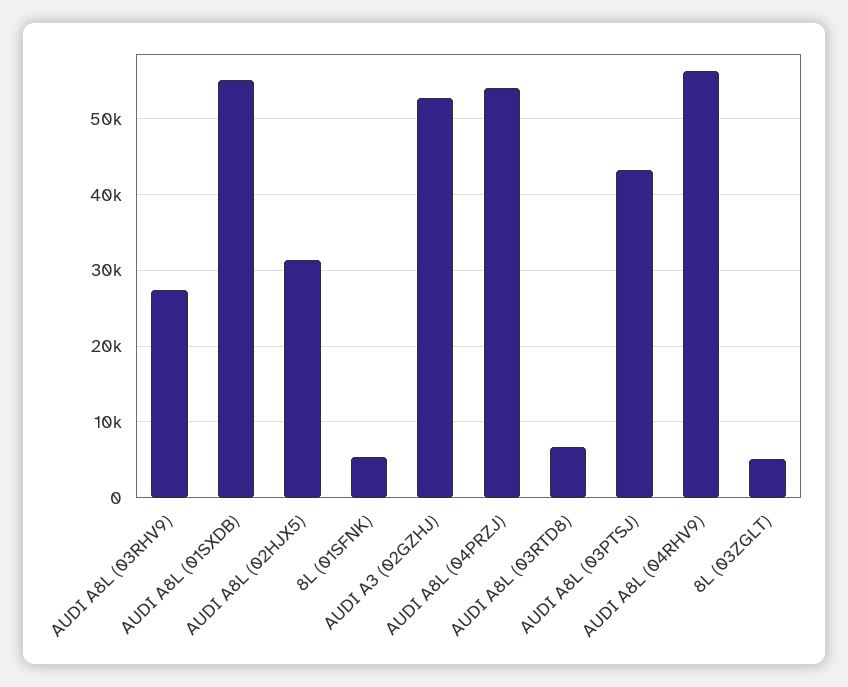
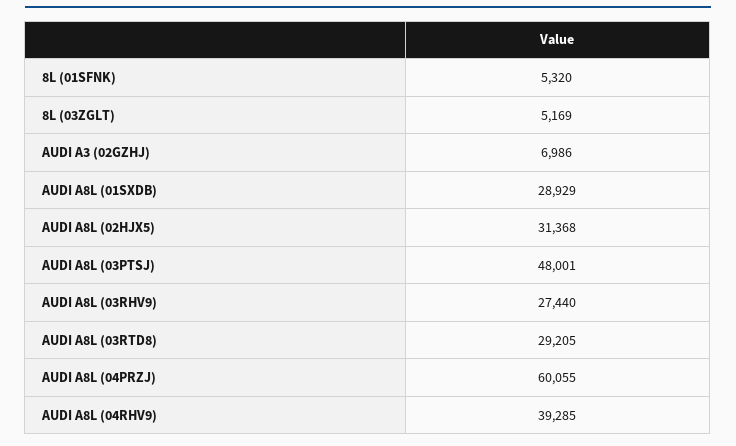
  {
    "AUDI A8L (03RHV9)": 27440,
-   "AUDI A8L (01SXDB)": 55000,
+   "AUDI A8L (01SXDB)": 28929,
    "AUDI A8L (02HJX5)": 31368,
    "8L (01SFNK)": 5320,
-   "AUDI A3 (02GZHJ)": 53000,
+   "AUDI A3 (02GZHJ)": 6986,
-   "AUDI A8L (04PRZJ)": 54000,
+   "AUDI A8L (04PRZJ)": 60055,
-   "AUDI A8L (03RTD8)": 7000,
+   "AUDI A8L (03RTD8)": 29205,
-   "AUDI A8L (03PTSJ)": 43000,
+   "AUDI A8L (03PTSJ)": 48001,
-   "AUDI A8L (04RHV9)": 56000,
+   "AUDI A8L (04RHV9)": 39285,
    "8L (03ZGLT)": 5169
  }

